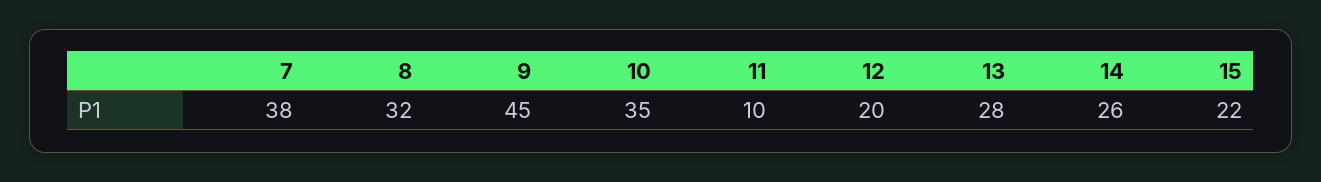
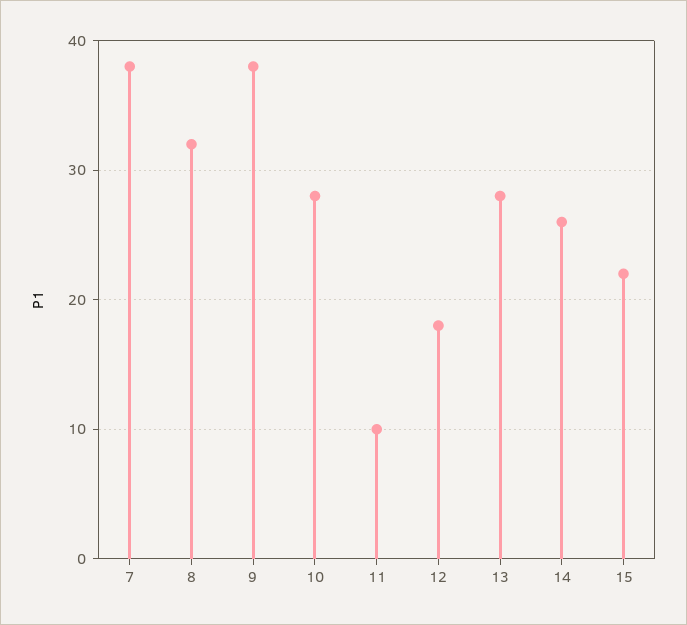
  {
    "7": 38,
    "8": 32,
-   "9": 45,
+   "9": 38,
-   "10": 35,
+   "10": 28,
    "11": 10,
-   "12": 20,
+   "12": 18,
    "13": 28,
    "14": 26,
    "15": 22
  }

